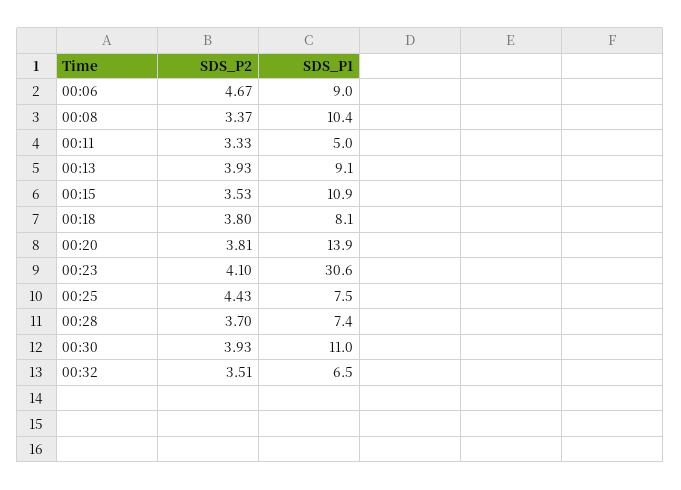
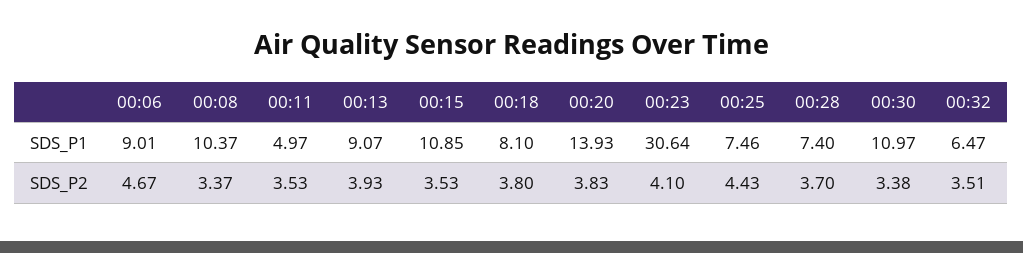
  {
    "SDS_P2": {
      "00:06": 4.67,
      "00:08": 3.37,
-     "00:11": 3.33,
+     "00:11": 3.53,
      "00:13": 3.93,
      "00:15": 3.53,
      "00:18": 3.8,
-     "00:20": 3.81,
+     "00:20": 3.83,
      "00:23": 4.1,
      "00:25": 4.43,
      "00:28": 3.7,
-     "00:30": 3.93,
+     "00:30": 3.38,
      "00:32": 3.51
    },
    "SDS_P1": {
      "00:06": 9.01,
      "00:08": 10.37,
      "00:11": 4.97,
      "00:13": 9.07,
      "00:15": 10.85,
      "00:18": 8.1,
      "00:20": 13.93,
      "00:23": 30.64,
      "00:25": 7.46,
      "00:28": 7.4,
      "00:30": 10.97,
      "00:32": 6.47
    }
  }

